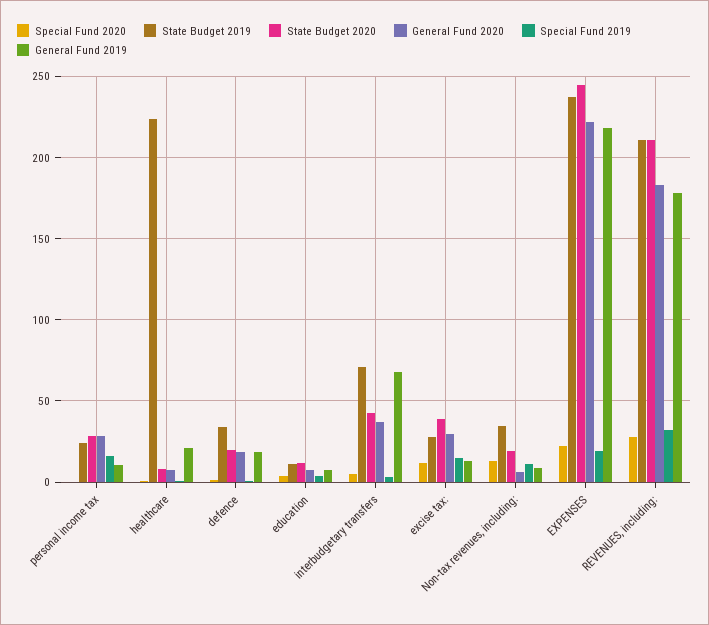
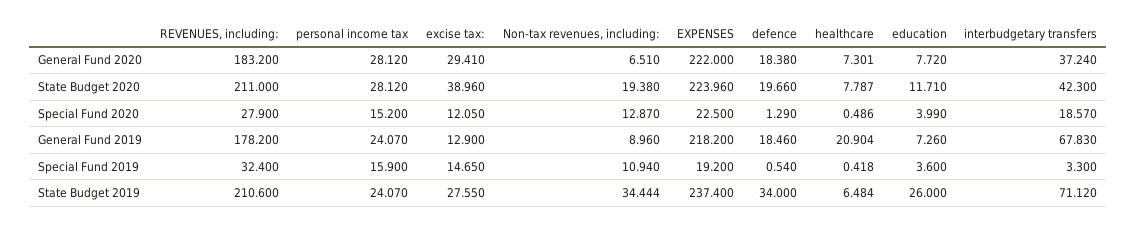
  {
    "Special Fund 2020": {
-     "personal income tax": 0,
+     "personal income tax": 15.2,
      "healthcare": 0.486,
      "defence": 1.29,
      "education": 3.99,
-     "interbudgetary transfers": 5,
+     "interbudgetary transfers": 18.57,
      "excise tax:": 12.05,
      "Non-tax revenues, including:": 12.87,
      "EXPENSES": 22.5,
      "REVENUES, including:": 27.9
    },
    "State Budget 2019": {
      "personal income tax": 24.07,
-     "healthcare": 225,
+     "healthcare": 6.484,
      "defence": 34,
-     "education": 10,
+     "education": 26,
      "interbudgetary transfers": 71.12,
      "excise tax:": 27.55,
      "Non-tax revenues, including:": 34.444,
      "EXPENSES": 237.4,
      "REVENUES, including:": 210.6
    },
    "State Budget 2020": {
      "personal income tax": 28.12,
      "healthcare": 7.787,
      "defence": 19.66,
      "education": 11.71,
      "interbudgetary transfers": 42.3,
      "excise tax:": 38.96,
      "Non-tax revenues, including:": 19.38,
-     "EXPENSES": 245,
+     "EXPENSES": 223.96,
      "REVENUES, including:": 211
    },
    "General Fund 2020": {
      "personal income tax": 28.12,
      "healthcare": 7.301,
      "defence": 18.38,
      "education": 7.72,
      "interbudgetary transfers": 37.24,
      "excise tax:": 29.41,
      "Non-tax revenues, including:": 6.51,
      "EXPENSES": 222,
      "REVENUES, including:": 183.2
    },
    "Special Fund 2019": {
      "personal income tax": 15.9,
      "healthcare": 0.418,
      "defence": 0.54,
      "education": 3.6,
      "interbudgetary transfers": 3.3,
      "excise tax:": 14.65,
      "Non-tax revenues, including:": 10.94,
      "EXPENSES": 19.2,
      "REVENUES, including:": 32.4
    },
    "General Fund 2019": {
-     "personal income tax": 10,
+     "personal income tax": 24.07,
      "healthcare": 20.904,
      "defence": 18.46,
      "education": 7.26,
      "interbudgetary transfers": 67.83,
      "excise tax:": 12.9,
      "Non-tax revenues, including:": 8.96,
      "EXPENSES": 218.2,
      "REVENUES, including:": 178.2
    }
  }

